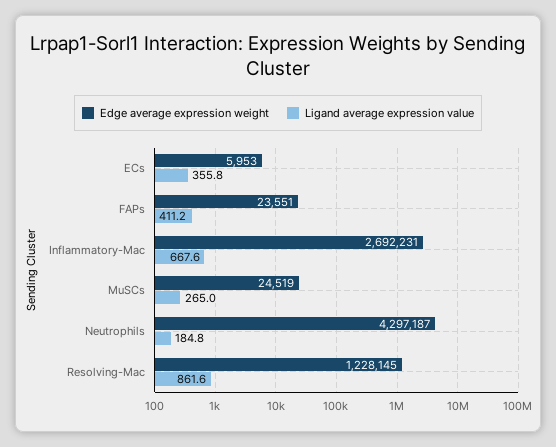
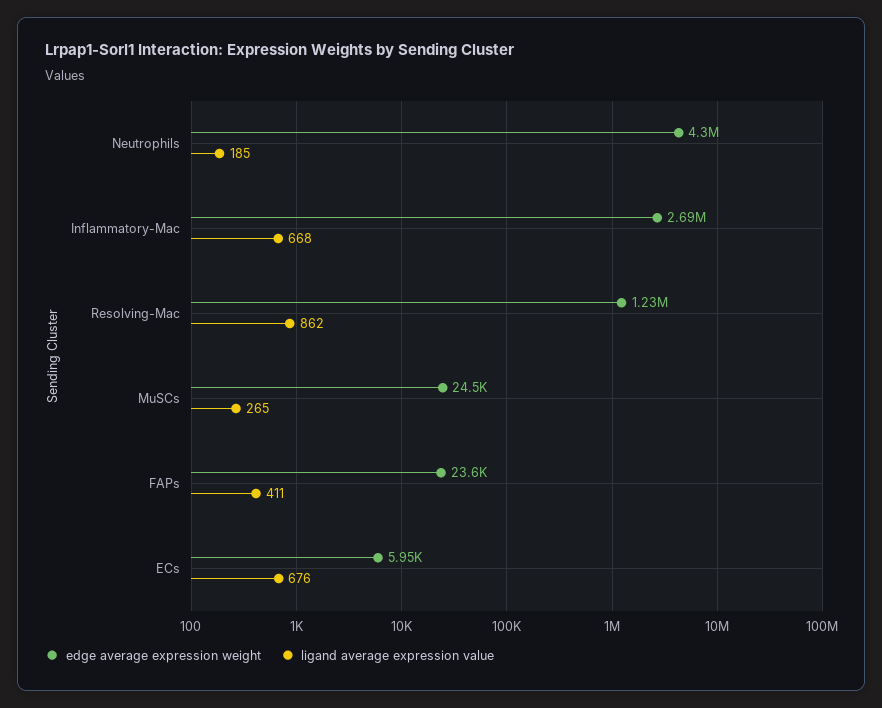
  {
    "Edge average expression weight": {
      "ECs": 5953,
      "FAPs": 23551,
      "Inflammatory-Mac": 2692231,
      "MuSCs": 24519,
      "Neutrophils": 4297187,
      "Resolving-Mac": 1228145
    },
    "Ligand average expression value": {
-     "ECs": 355.8,
+     "ECs": 676,
      "FAPs": 411.2,
      "Inflammatory-Mac": 667.6,
      "MuSCs": 265,
      "Neutrophils": 184.8,
      "Resolving-Mac": 861.6
    }
  }

